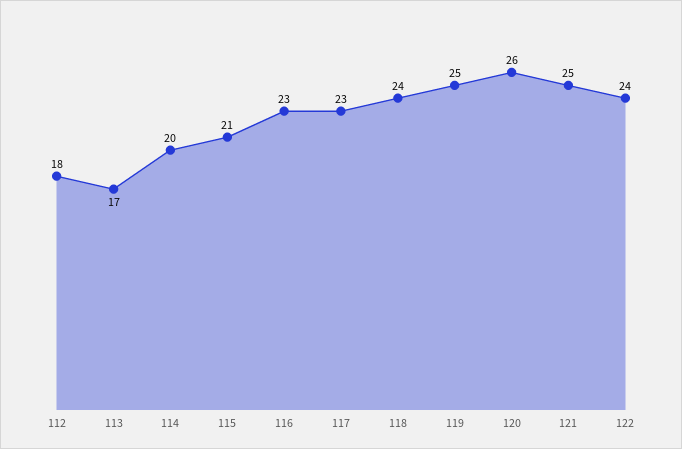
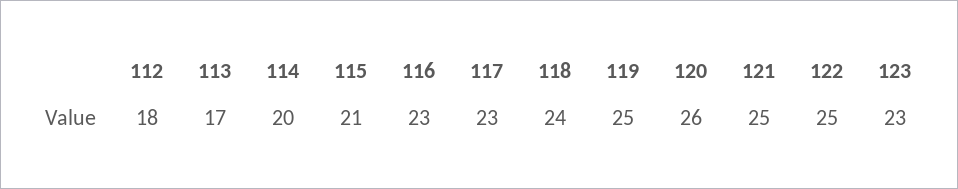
  {
    "112": 18,
    "113": 17,
    "114": 20,
    "115": 21,
    "116": 23,
    "117": 23,
    "118": 24,
    "119": 25,
    "120": 26,
    "121": 25,
-   "122": 24
+   "122": 25,
+   "123": 23
  }

